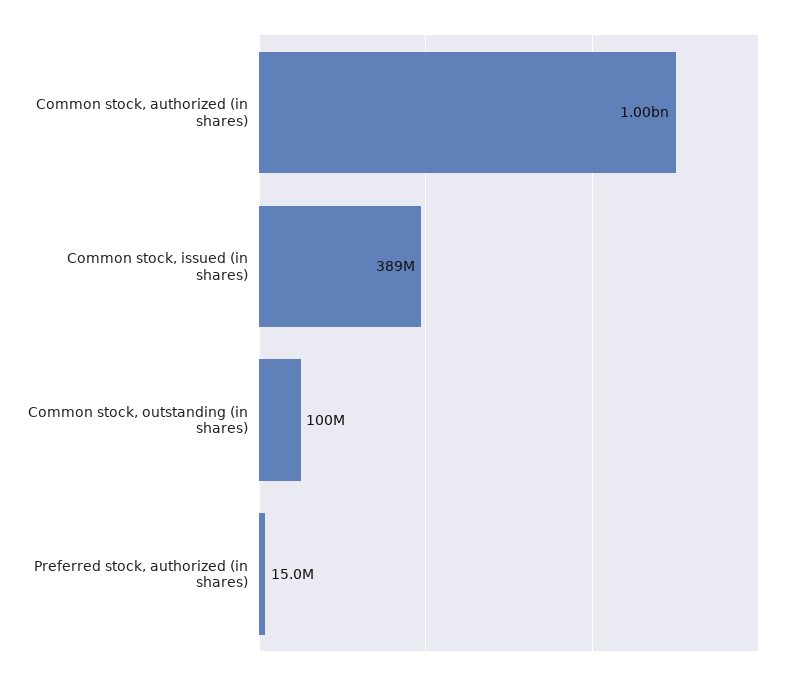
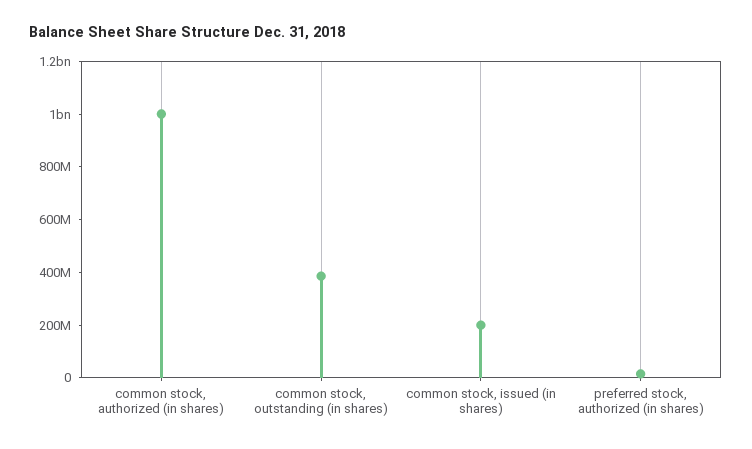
  {
    "Common stock, authorized (in shares)": 1000000000,
-   "Common stock, issued (in shares)": 389000000,
+   "Common stock, issued (in shares)": 200000000,
-   "Common stock, outstanding (in shares)": 100000000,
+   "Common stock, outstanding (in shares)": 400000000,
    "Preferred stock, authorized (in shares)": 15000000
  }

